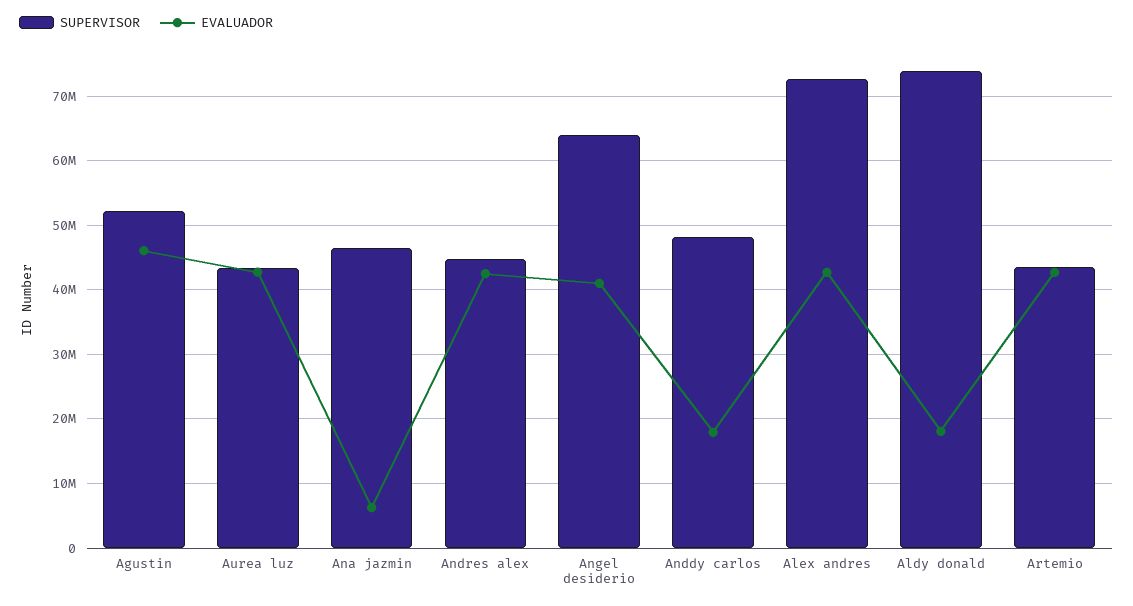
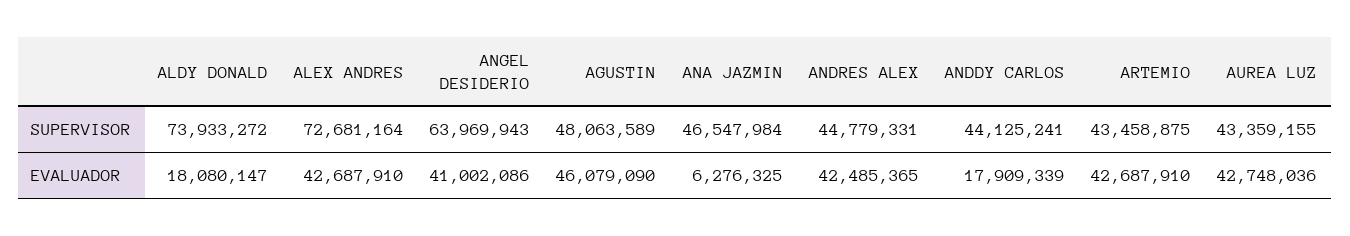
  {
    "SUPERVISOR": {
-     "Agustin": 52000000,
+     "Agustin": 48063589,
      "Aurea luz": 43359155,
      "Ana jazmin": 46547984,
      "Andres alex": 44779331,
      "Angel desiderio": 63969943,
-     "Anddy carlos": 48000000,
+     "Anddy carlos": 44125241,
      "Alex andres": 72681164,
      "Aldy donald": 73933272,
      "Artemio": 43458875
    },
    "EVALUADOR": {
      "Agustin": 46079090,
      "Aurea luz": 42748036,
      "Ana jazmin": 6276325,
      "Andres alex": 42485365,
      "Angel desiderio": 41002086,
      "Anddy carlos": 17909339,
      "Alex andres": 42687910,
      "Aldy donald": 18080147,
      "Artemio": 42687910
    }
  }

